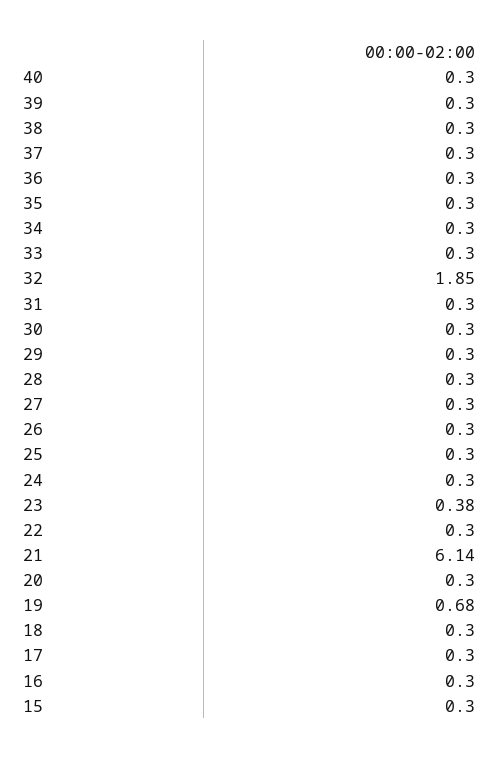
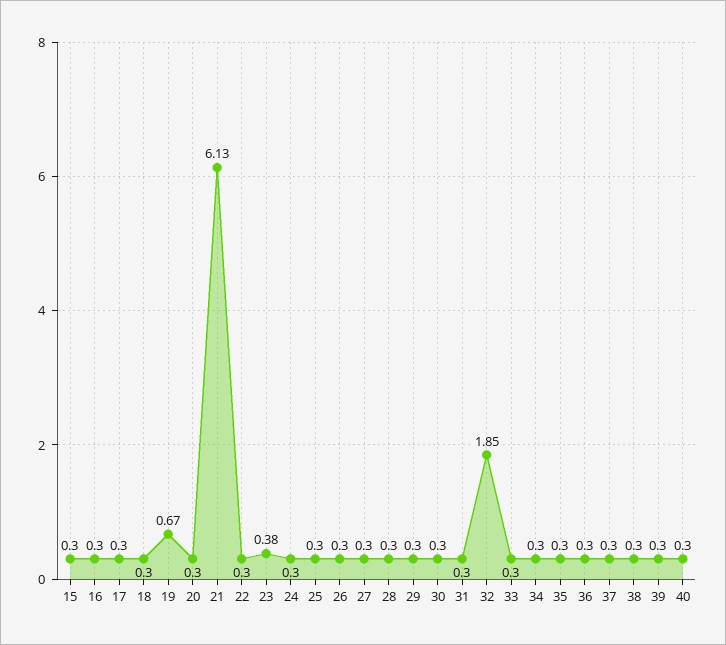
  {
    "40": 0.3,
    "39": 0.3,
    "38": 0.3,
    "37": 0.3,
    "36": 0.3,
    "35": 0.3,
    "34": 0.3,
    "33": 0.3,
    "32": 1.85,
    "31": 0.3,
    "30": 0.3,
    "29": 0.3,
    "28": 0.3,
    "27": 0.3,
    "26": 0.3,
    "25": 0.3,
    "24": 0.3,
    "23": 0.38,
    "22": 0.3,
-   "21": 6.14,
+   "21": 6.13,
    "20": 0.3,
-   "19": 0.68,
+   "19": 0.67,
    "18": 0.3,
    "17": 0.3,
    "16": 0.3,
    "15": 0.3
  }

